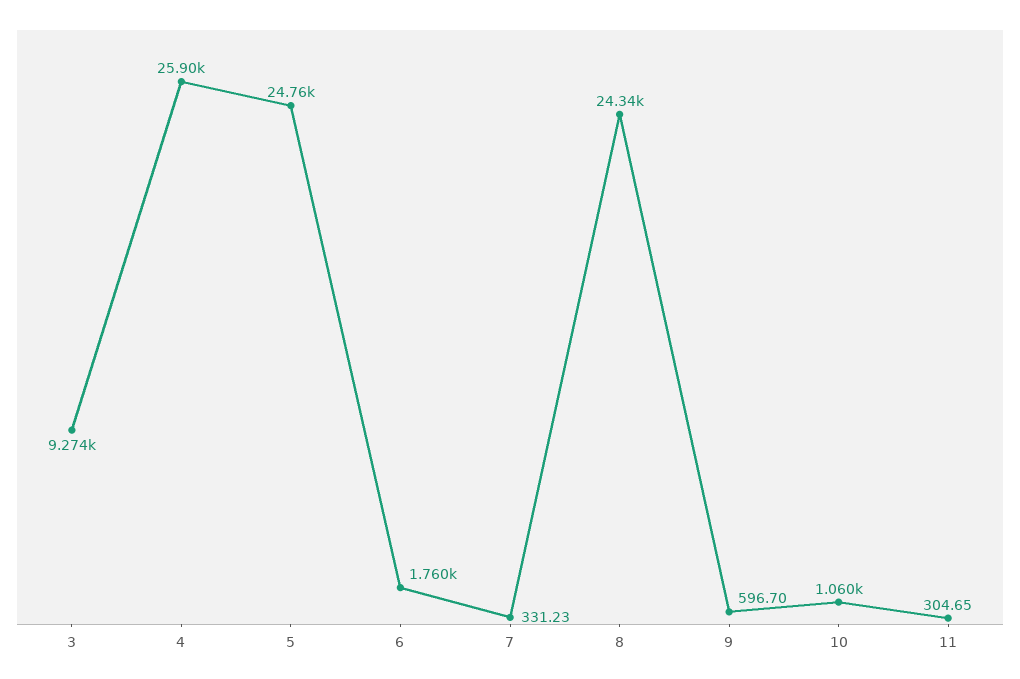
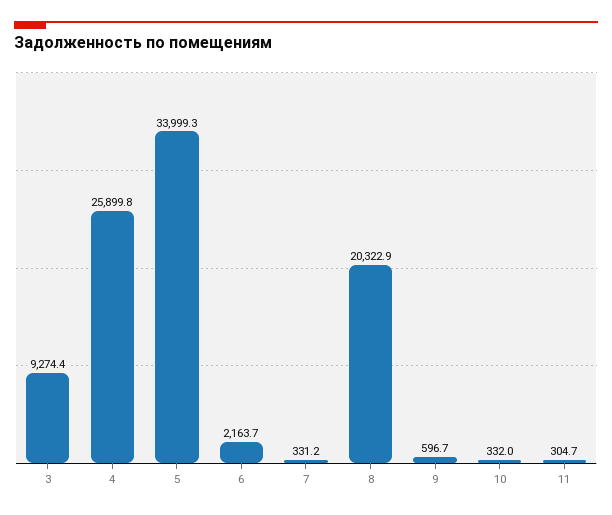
  {
    "3": 9274.4,
    "4": 25899.8,
-   "5": 24760,
+   "5": 33999.3,
-   "6": 1760,
+   "6": 2163.7,
    "7": 331.23,
-   "8": 24340,
+   "8": 20322.9,
    "9": 596.7,
-   "10": 1060,
+   "10": 332,
    "11": 304.65
  }

